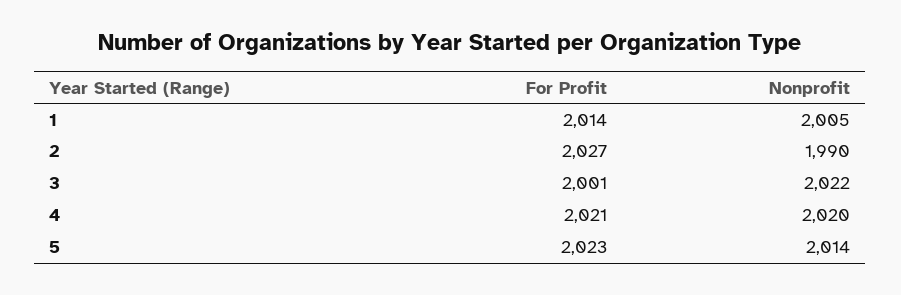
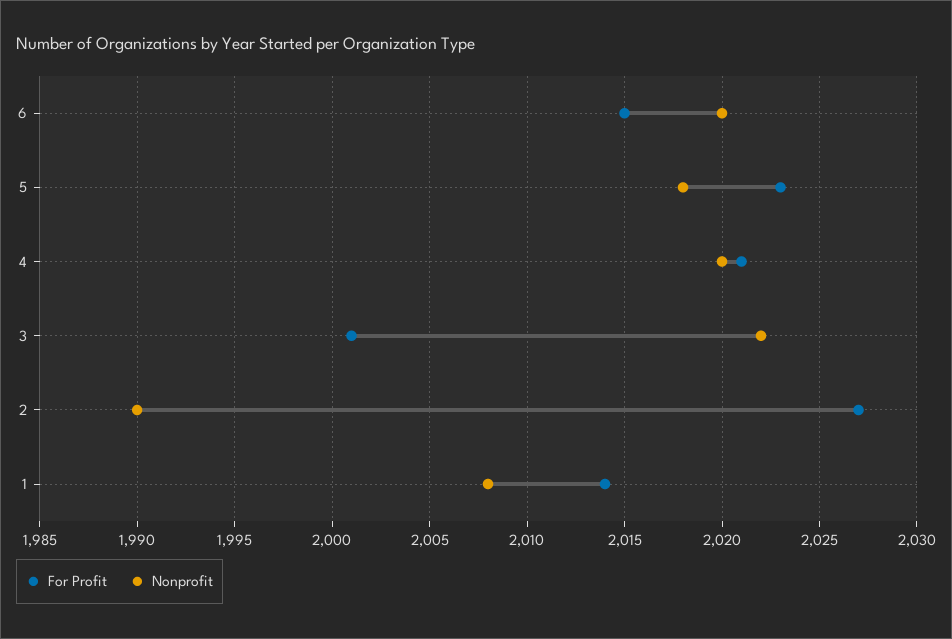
  {
    "For Profit": {
      "1": 2014,
      "2": 2027,
      "3": 2001,
      "4": 2021,
-     "5": 2023
+     "5": 2023,
+     "6": 2015
    },
    "Nonprofit": {
-     "1": 2005,
+     "1": 2008,
      "2": 1990,
      "3": 2022,
      "4": 2020,
-     "5": 2014
+     "5": 2018,
+     "6": 2020
    }
  }

